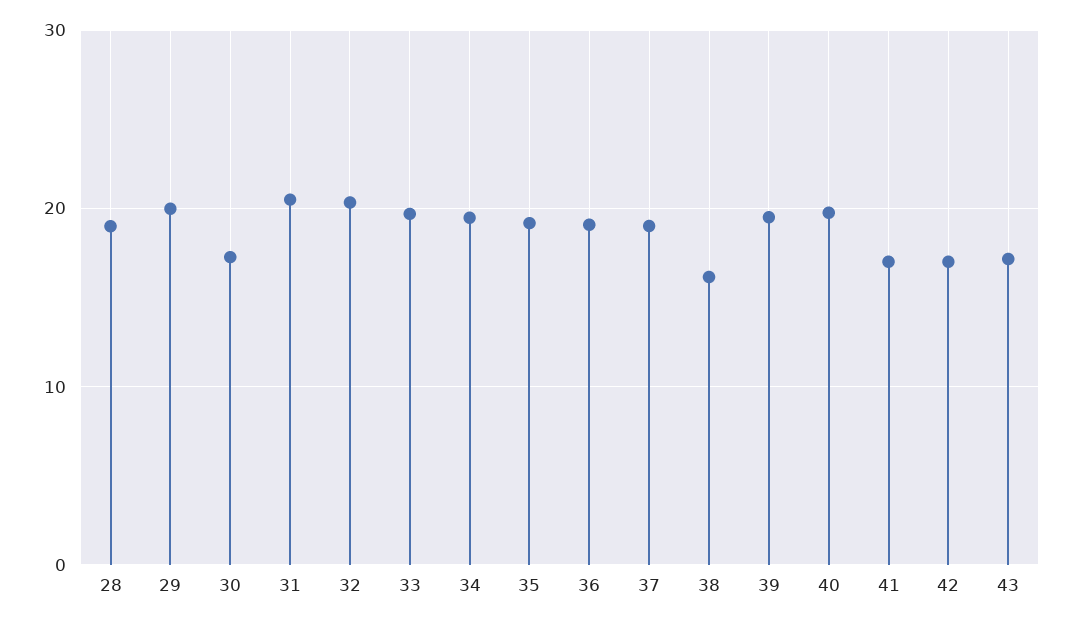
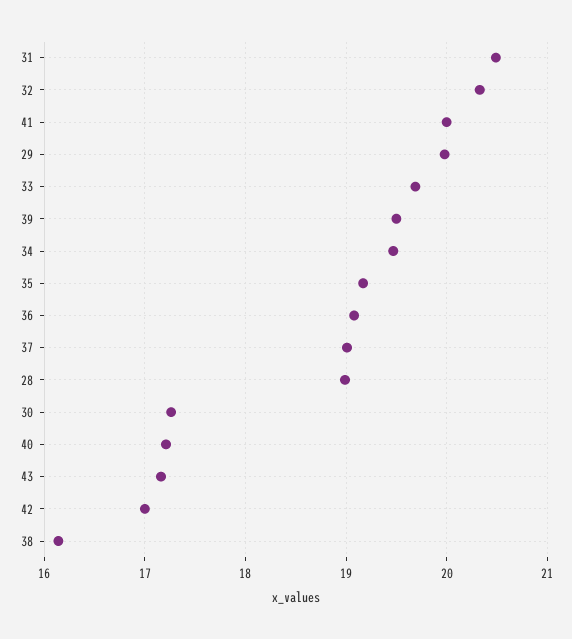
  {
    "28": 19,
    "29": 20,
    "30": 17.3,
    "31": 20.5,
    "32": 20.3,
    "33": 19.7,
    "34": 19.5,
    "35": 19.2,
    "36": 19.1,
    "37": 19,
    "38": 16.1,
    "39": 19.5,
-   "40": 20,
+   "40": 17.2,
-   "41": 17,
+   "41": 20,
    "42": 17,
    "43": 17.2
  }

